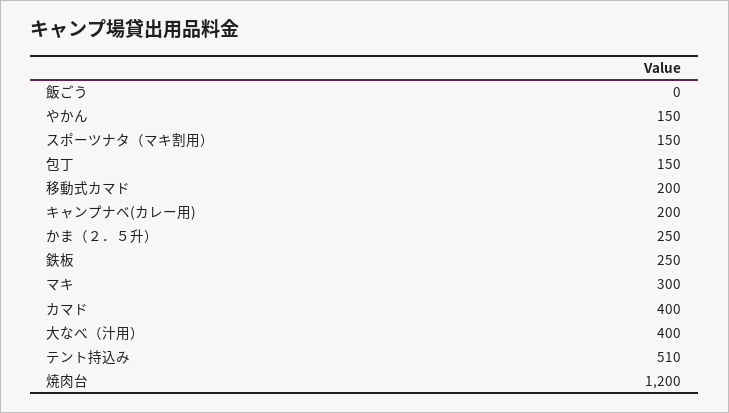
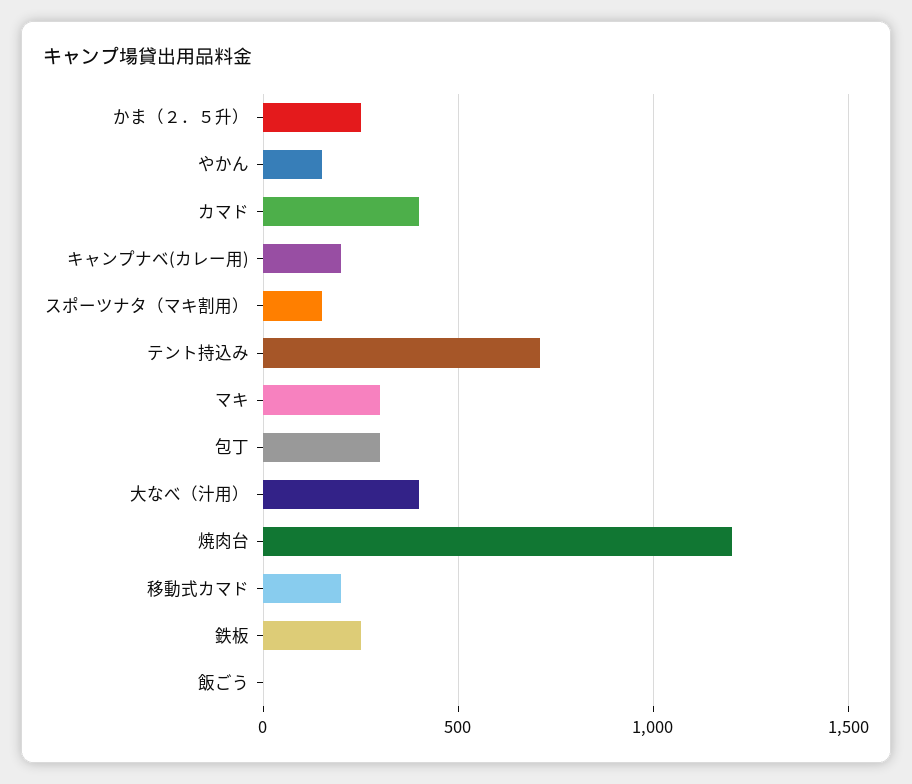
  {
    "飯ごう": 0,
    "やかん": 150,
    "スポーツナタ（マキ割用）": 150,
-   "包丁": 150,
+   "包丁": 300,
    "移動式カマド": 200,
    "キャンプナベ(カレー用)": 200,
    "かま（２．５升）": 250,
    "鉄板": 250,
    "マキ": 300,
    "カマド": 400,
    "大なべ（汁用）": 400,
-   "テント持込み": 510,
+   "テント持込み": 700,
    "焼肉台": 1200
  }

